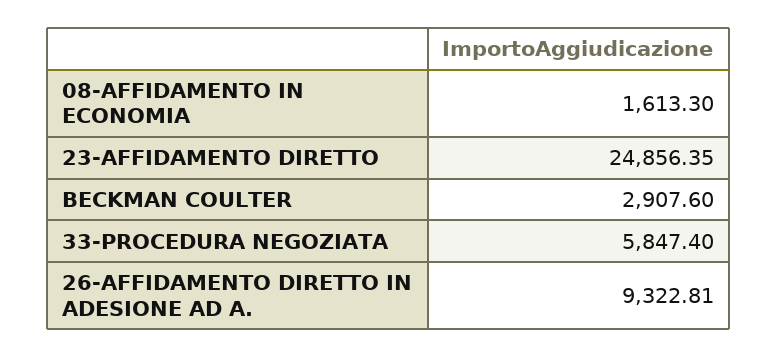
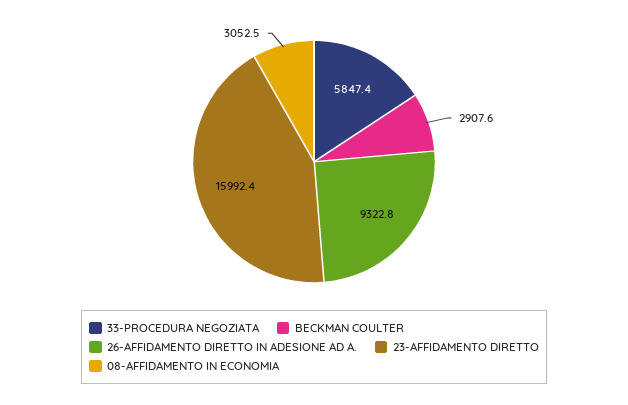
  {
-   "08-AFFIDAMENTO IN ECONOMIA": 1613.3,
+   "08-AFFIDAMENTO IN ECONOMIA": 3052.5,
-   "23-AFFIDAMENTO DIRETTO": 24856.35,
+   "23-AFFIDAMENTO DIRETTO": 15992.4,
    "BECKMAN COULTER": 2907.6,
    "33-PROCEDURA NEGOZIATA": 5847.4,
    "26-AFFIDAMENTO DIRETTO IN ADESIONE AD A.": 9322.81
  }

